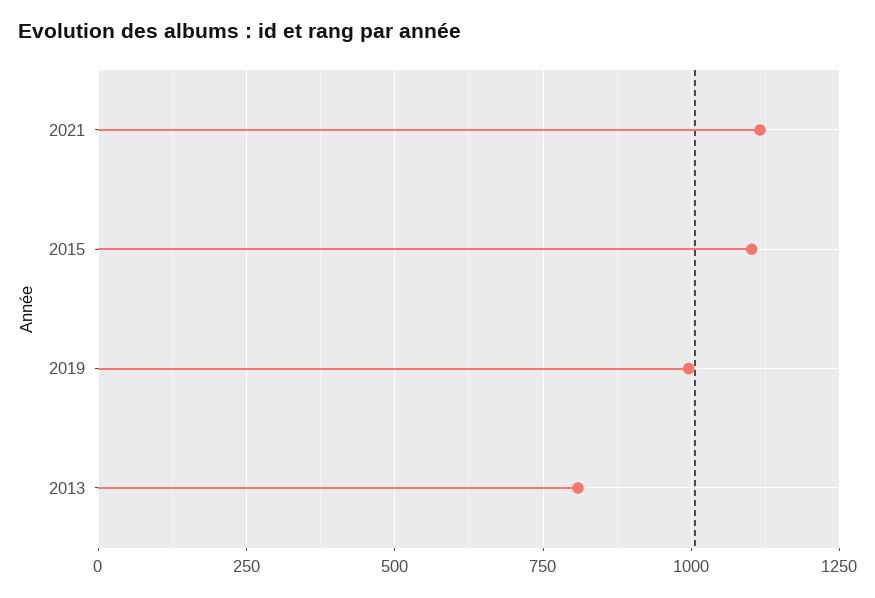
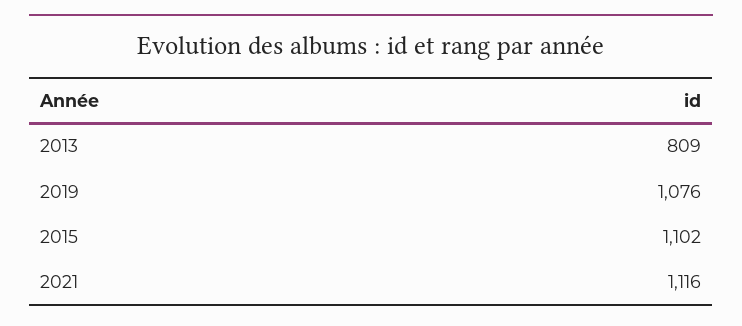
  {
    "2021": 1116,
    "2015": 1102,
-   "2019": 1000,
+   "2019": 1076,
    "2013": 809
  }

